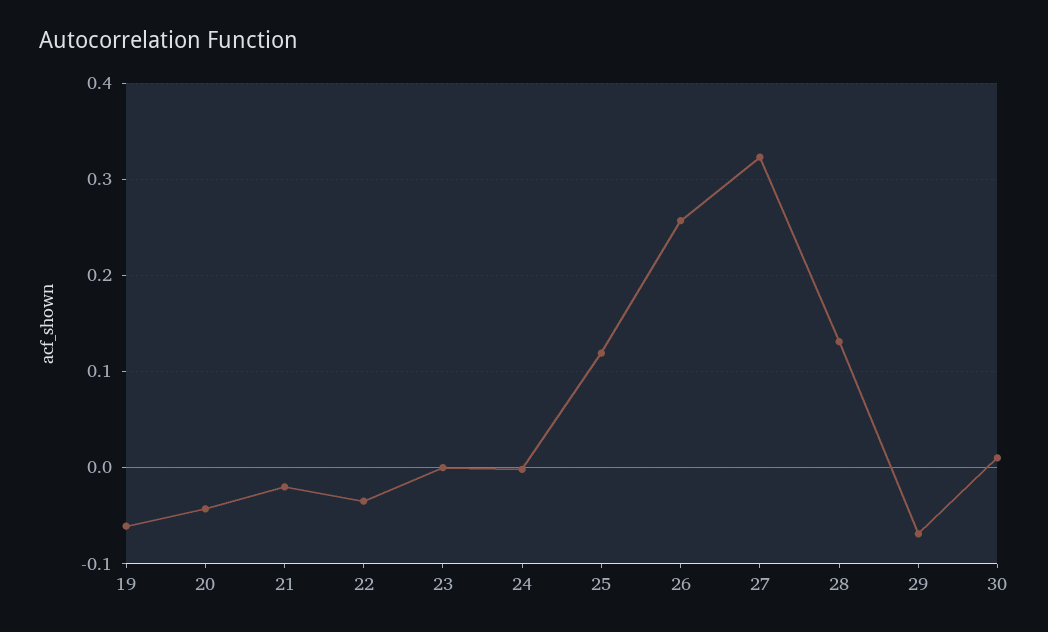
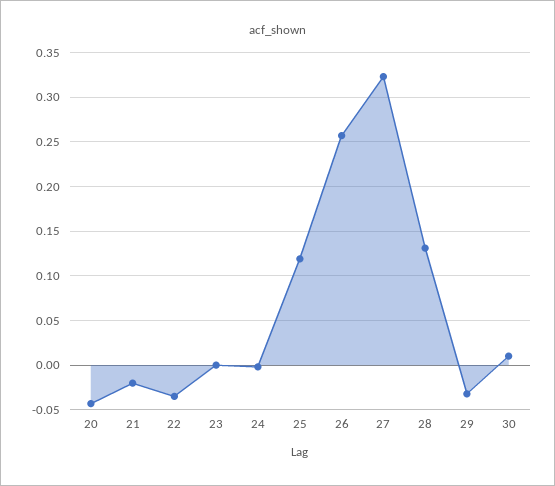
  {
-   "19": -0.06,
    "20": -0.04,
    "21": -0.02,
    "22": -0.04,
    "23": 0,
    "24": 0,
    "25": 0.12,
    "26": 0.26,
    "27": 0.32,
    "28": 0.13,
-   "29": -0.07,
+   "29": -0.03,
    "30": 0.01
  }

